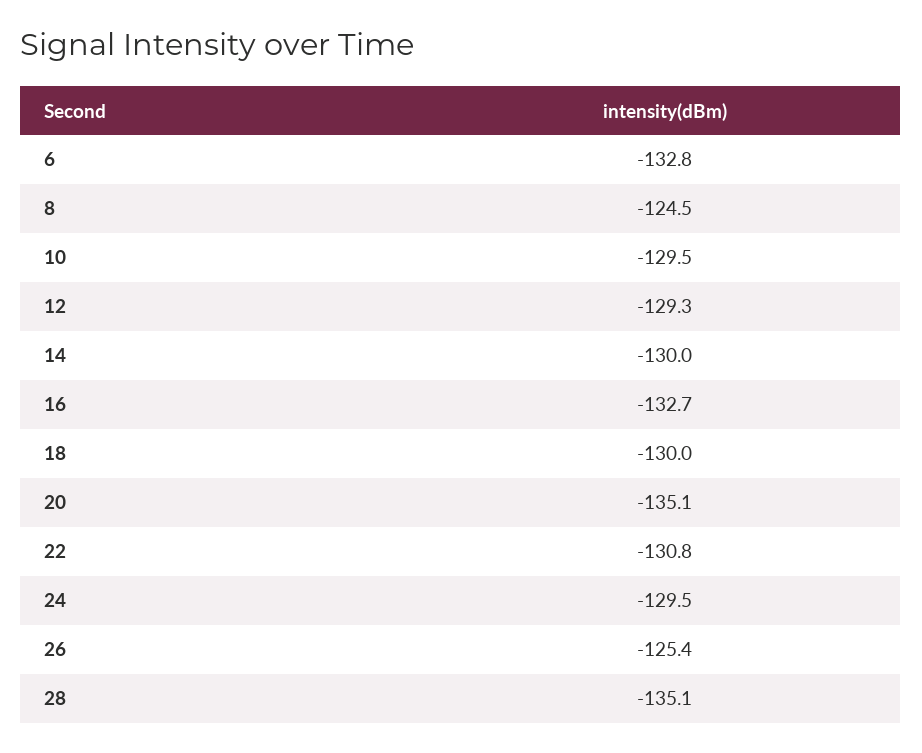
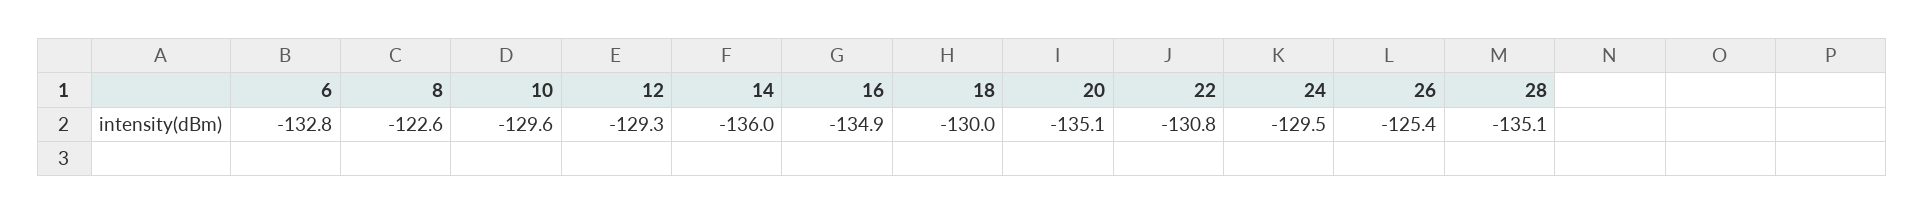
  {
    "6": -132.8,
-   "8": -124.5,
+   "8": -122.6,
-   "10": -129.5,
+   "10": -129.6,
    "12": -129.3,
-   "14": -130,
+   "14": -136,
-   "16": -132.7,
+   "16": -134.9,
    "18": -130,
    "20": -135.1,
    "22": -130.8,
    "24": -129.5,
    "26": -125.4,
    "28": -135.1
  }

